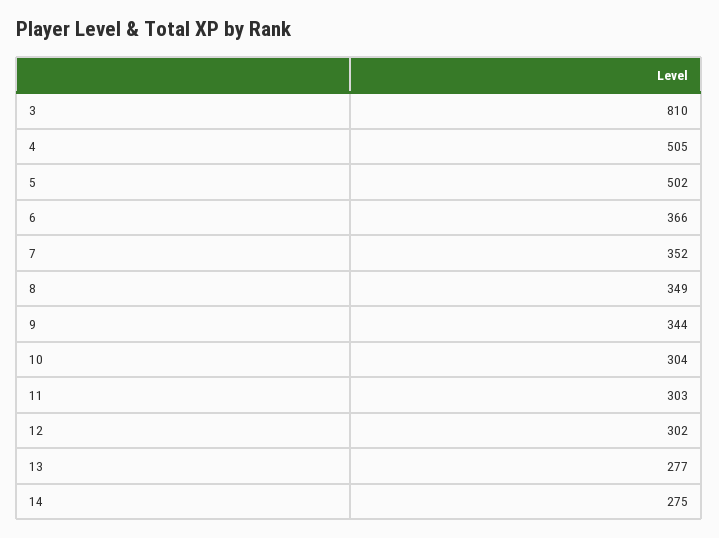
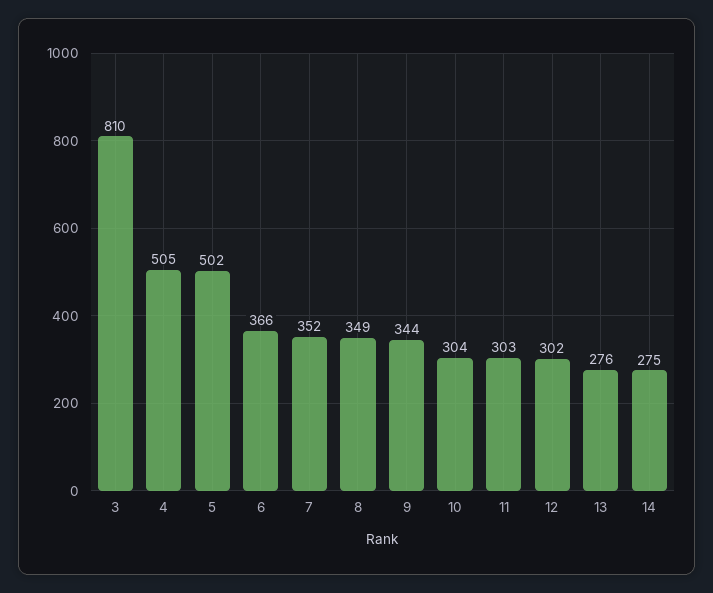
  {
    "3": 810,
    "4": 505,
    "5": 502,
    "6": 366,
    "7": 352,
    "8": 349,
    "9": 344,
    "10": 304,
    "11": 303,
    "12": 302,
-   "13": 277,
+   "13": 276,
    "14": 275
  }

